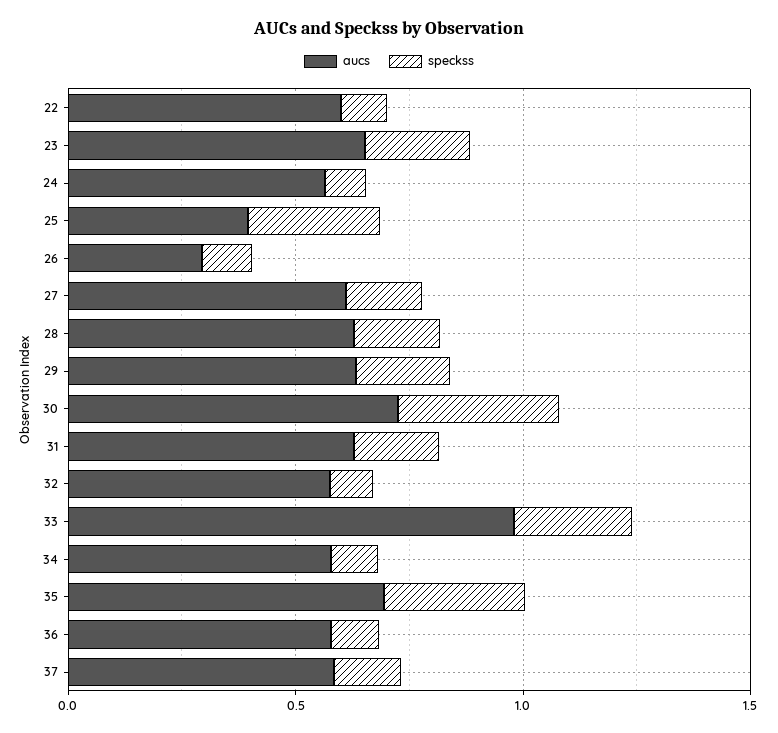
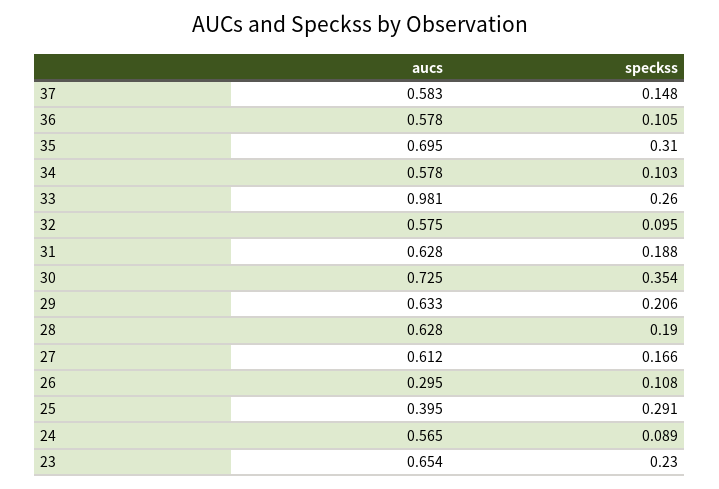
  {
    "aucs": {
-     "22": 0.6,
      "23": 0.654,
      "24": 0.565,
      "25": 0.395,
      "26": 0.295,
      "27": 0.612,
      "28": 0.628,
      "29": 0.633,
      "30": 0.725,
      "31": 0.628,
      "32": 0.575,
      "33": 0.981,
      "34": 0.578,
      "35": 0.695,
      "36": 0.578,
      "37": 0.583
    },
    "speckss": {
-     "22": 0.1,
      "23": 0.23,
      "24": 0.089,
      "25": 0.291,
      "26": 0.108,
      "27": 0.166,
      "28": 0.19,
      "29": 0.206,
      "30": 0.354,
      "31": 0.188,
      "32": 0.095,
      "33": 0.26,
      "34": 0.103,
      "35": 0.31,
      "36": 0.105,
      "37": 0.148
    }
  }

